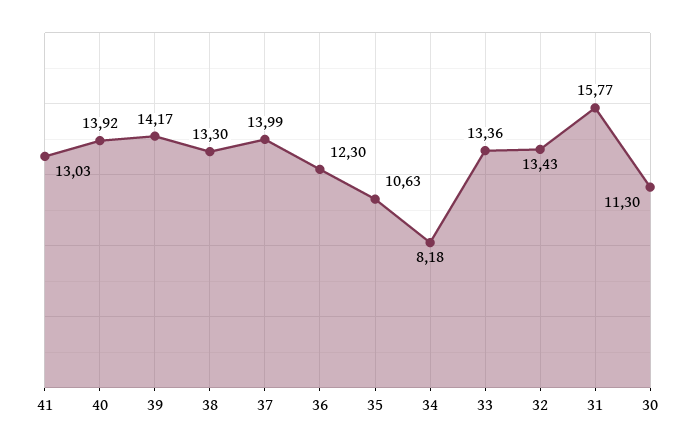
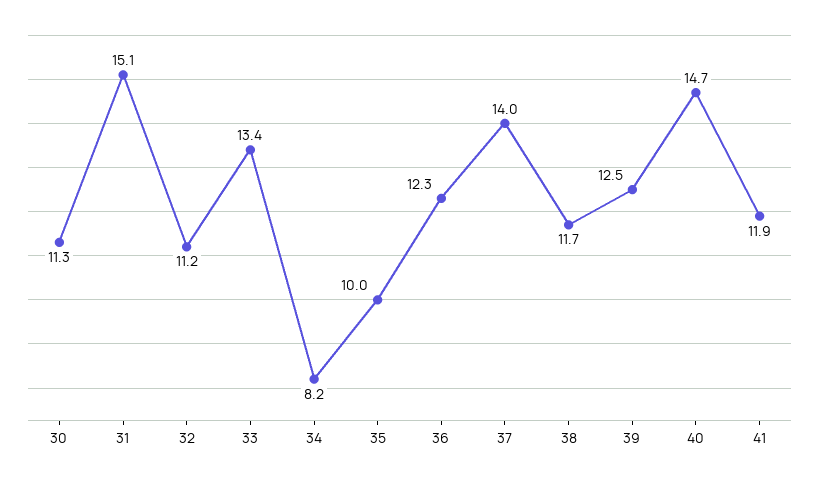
  {
-   "41": 13.03,
+   "41": 11.9,
-   "40": 13.92,
+   "40": 14.7,
-   "39": 14.17,
+   "39": 12.5,
-   "38": 13.3,
+   "38": 11.7,
    "37": 13.99,
    "36": 12.3,
-   "35": 10.63,
+   "35": 10,
    "34": 8.18,
    "33": 13.36,
-   "32": 13.43,
+   "32": 11.2,
-   "31": 15.77,
+   "31": 15.1,
    "30": 11.3
  }

